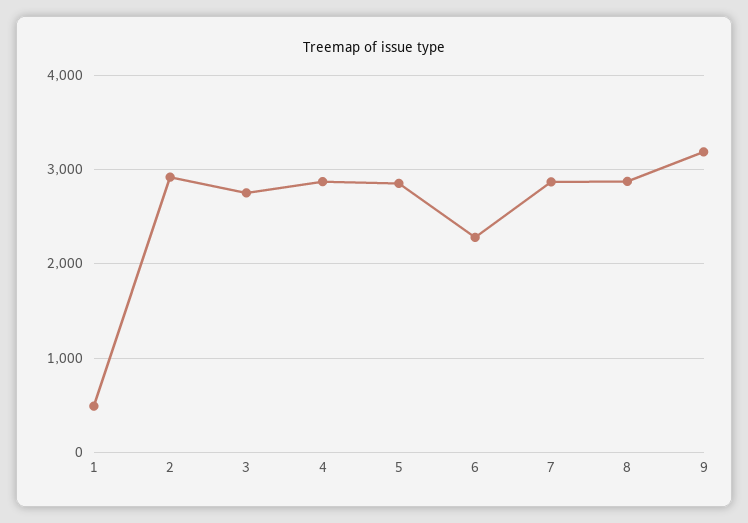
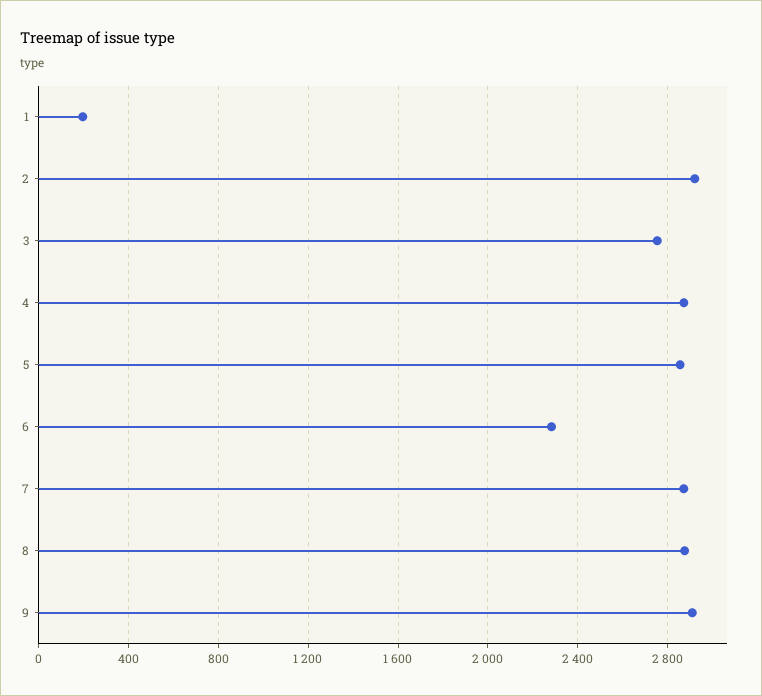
  {
-   "1": 500,
+   "1": 200,
    "2": 2900,
    "3": 2750,
    "4": 2850,
    "5": 2850,
    "6": 2300,
    "7": 2850,
    "8": 2900,
-   "9": 3200
+   "9": 2900
  }

